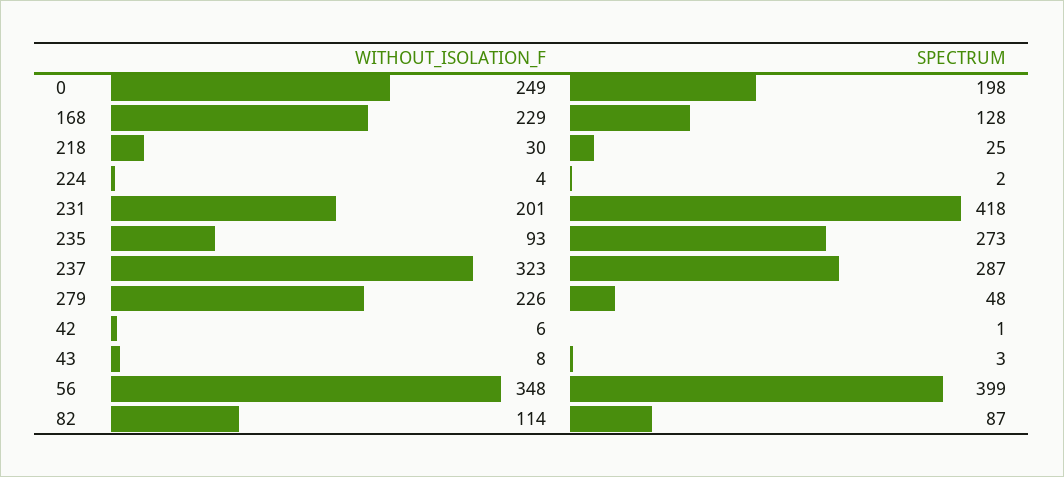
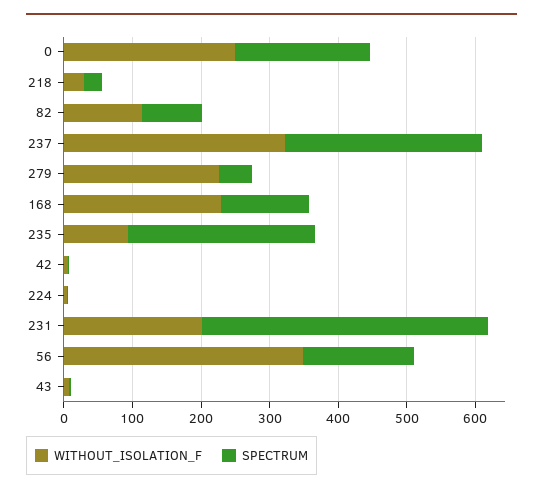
  {
    "WITHOUT_ISOLATION_F": {
      "0": 249,
      "168": 229,
      "218": 30,
      "224": 4,
      "231": 201,
      "235": 93,
      "237": 323,
      "279": 226,
      "42": 6,
      "43": 8,
      "56": 348,
      "82": 114
    },
    "SPECTRUM": {
      "0": 198,
      "168": 128,
      "218": 25,
      "224": 2,
      "231": 418,
      "235": 273,
      "237": 287,
      "279": 48,
      "42": 1,
      "43": 3,
-     "56": 399,
+     "56": 160,
      "82": 87
    }
  }

